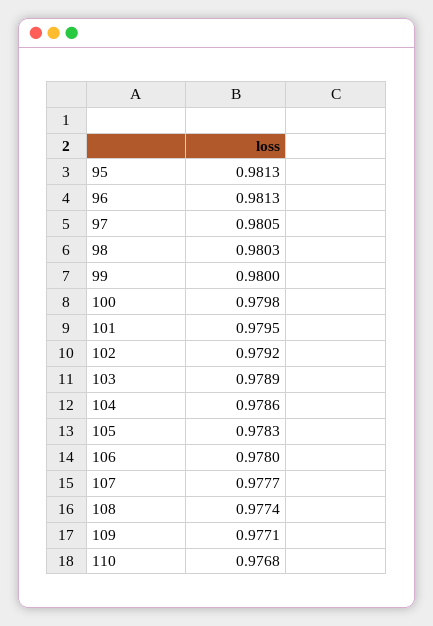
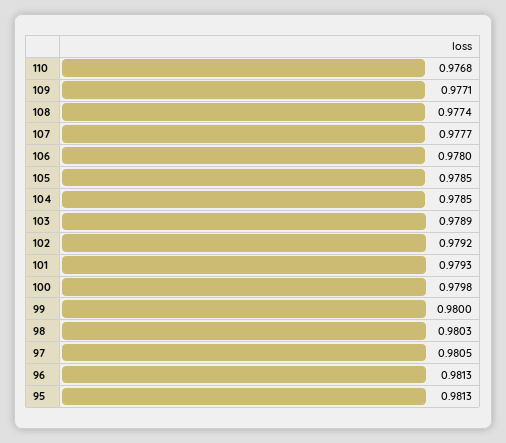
  {
    "95": 0.9813,
    "96": 0.9813,
    "97": 0.9805,
    "98": 0.9803,
    "99": 0.98,
    "100": 0.9798,
-   "101": 0.9795,
+   "101": 0.9793,
    "102": 0.9792,
    "103": 0.9789,
-   "104": 0.9786,
+   "104": 0.9785,
-   "105": 0.9783,
+   "105": 0.9785,
    "106": 0.978,
    "107": 0.9777,
    "108": 0.9774,
    "109": 0.9771,
    "110": 0.9768
  }

